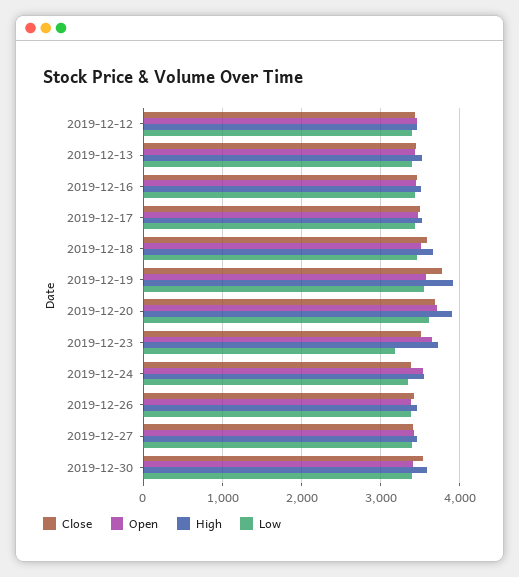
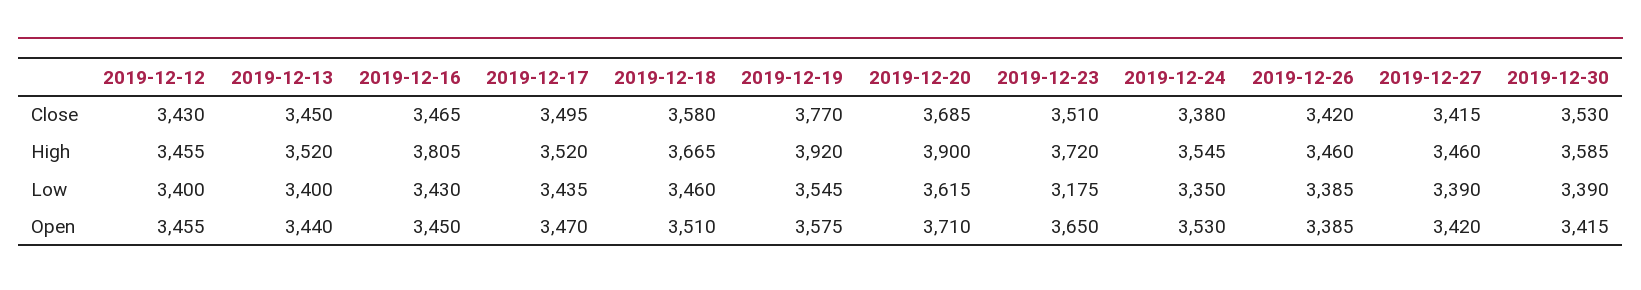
  {
    "Close": {
      "2019-12-12": 3430,
      "2019-12-13": 3450,
      "2019-12-16": 3465,
      "2019-12-17": 3495,
      "2019-12-18": 3580,
      "2019-12-19": 3770,
      "2019-12-20": 3685,
      "2019-12-23": 3510,
      "2019-12-24": 3380,
      "2019-12-26": 3420,
      "2019-12-27": 3415,
      "2019-12-30": 3530
    },
    "Open": {
      "2019-12-12": 3455,
      "2019-12-13": 3440,
      "2019-12-16": 3450,
      "2019-12-17": 3470,
      "2019-12-18": 3510,
      "2019-12-19": 3575,
      "2019-12-20": 3710,
      "2019-12-23": 3650,
      "2019-12-24": 3530,
      "2019-12-26": 3385,
      "2019-12-27": 3420,
      "2019-12-30": 3415
    },
    "High": {
      "2019-12-12": 3455,
      "2019-12-13": 3520,
-     "2019-12-16": 3500,
+     "2019-12-16": 3805,
      "2019-12-17": 3520,
      "2019-12-18": 3665,
      "2019-12-19": 3920,
      "2019-12-20": 3900,
      "2019-12-23": 3720,
      "2019-12-24": 3545,
      "2019-12-26": 3460,
      "2019-12-27": 3460,
      "2019-12-30": 3585
    },
    "Low": {
      "2019-12-12": 3400,
      "2019-12-13": 3400,
      "2019-12-16": 3430,
      "2019-12-17": 3435,
      "2019-12-18": 3460,
      "2019-12-19": 3545,
      "2019-12-20": 3615,
      "2019-12-23": 3175,
      "2019-12-24": 3350,
      "2019-12-26": 3385,
      "2019-12-27": 3390,
      "2019-12-30": 3390
    }
  }

